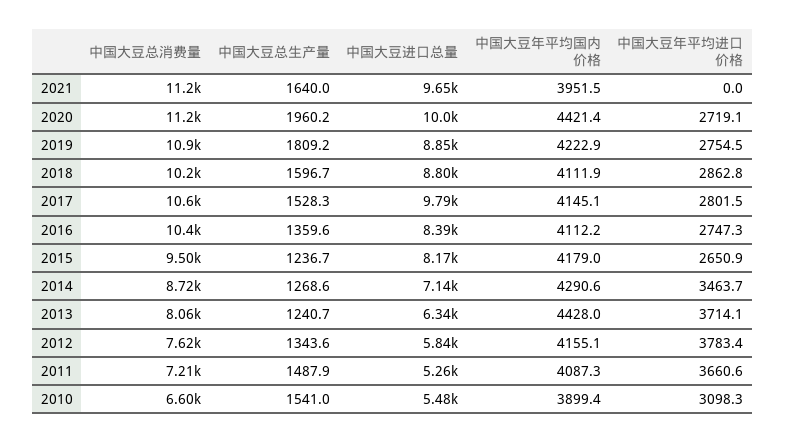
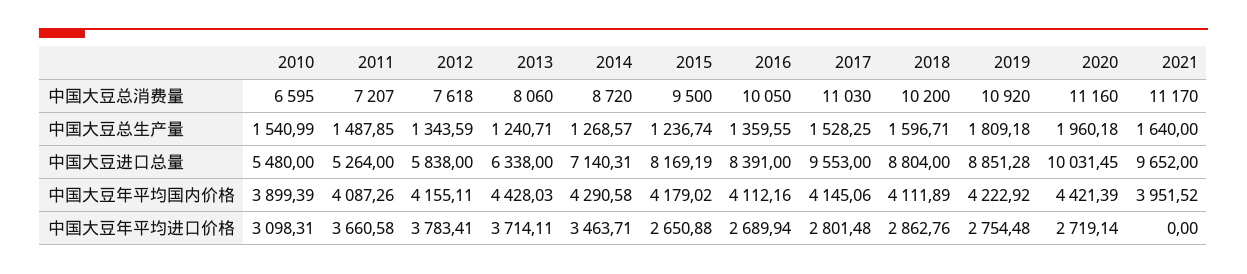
  {
    "中国大豆总消费量": {
      "2021": 11170,
      "2020": 11160,
      "2019": 10920,
      "2018": 10200,
-     "2017": 10600,
+     "2017": 11030,
-     "2016": 10400,
+     "2016": 10050,
      "2015": 9500,
      "2014": 8720,
      "2013": 8060,
      "2012": 7618,
      "2011": 7207,
      "2010": 6595
    },
    "中国大豆总生产量": {
      "2021": 1640,
      "2020": 1960.18,
      "2019": 1809.18,
      "2018": 1596.71,
      "2017": 1528.25,
      "2016": 1359.55,
      "2015": 1236.74,
      "2014": 1268.57,
      "2013": 1240.71,
      "2012": 1343.59,
      "2011": 1487.85,
      "2010": 1540.99
    },
    "中国大豆进口总量": {
      "2021": 9652,
      "2020": 10031.45,
      "2019": 8851.28,
      "2018": 8804,
-     "2017": 9790,
+     "2017": 9553,
      "2016": 8391,
      "2015": 8169.19,
      "2014": 7140.31,
      "2013": 6338,
      "2012": 5838,
      "2011": 5264,
      "2010": 5480
    },
    "中国大豆年平均国内价格": {
      "2021": 3951.52,
      "2020": 4421.39,
      "2019": 4222.92,
      "2018": 4111.89,
      "2017": 4145.06,
      "2016": 4112.16,
      "2015": 4179.02,
      "2014": 4290.58,
      "2013": 4428.03,
      "2012": 4155.11,
      "2011": 4087.26,
      "2010": 3899.39
    },
    "中国大豆年平均进口价格": {
      "2021": 0,
      "2020": 2719.14,
      "2019": 2754.48,
      "2018": 2862.76,
      "2017": 2801.48,
-     "2016": 2747.3,
+     "2016": 2689.94,
      "2015": 2650.88,
      "2014": 3463.71,
      "2013": 3714.11,
      "2012": 3783.41,
      "2011": 3660.58,
      "2010": 3098.31
    }
  }

